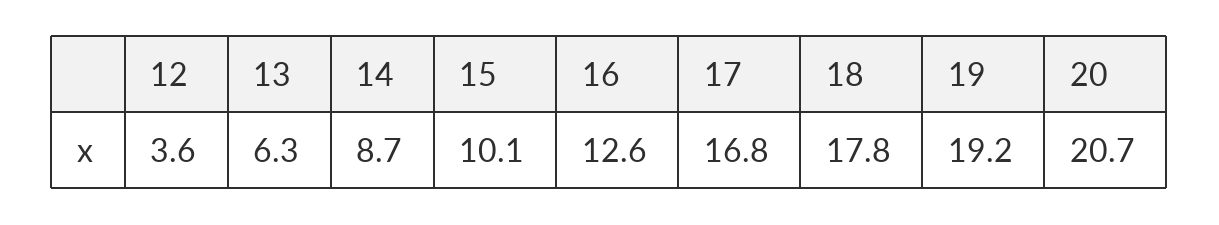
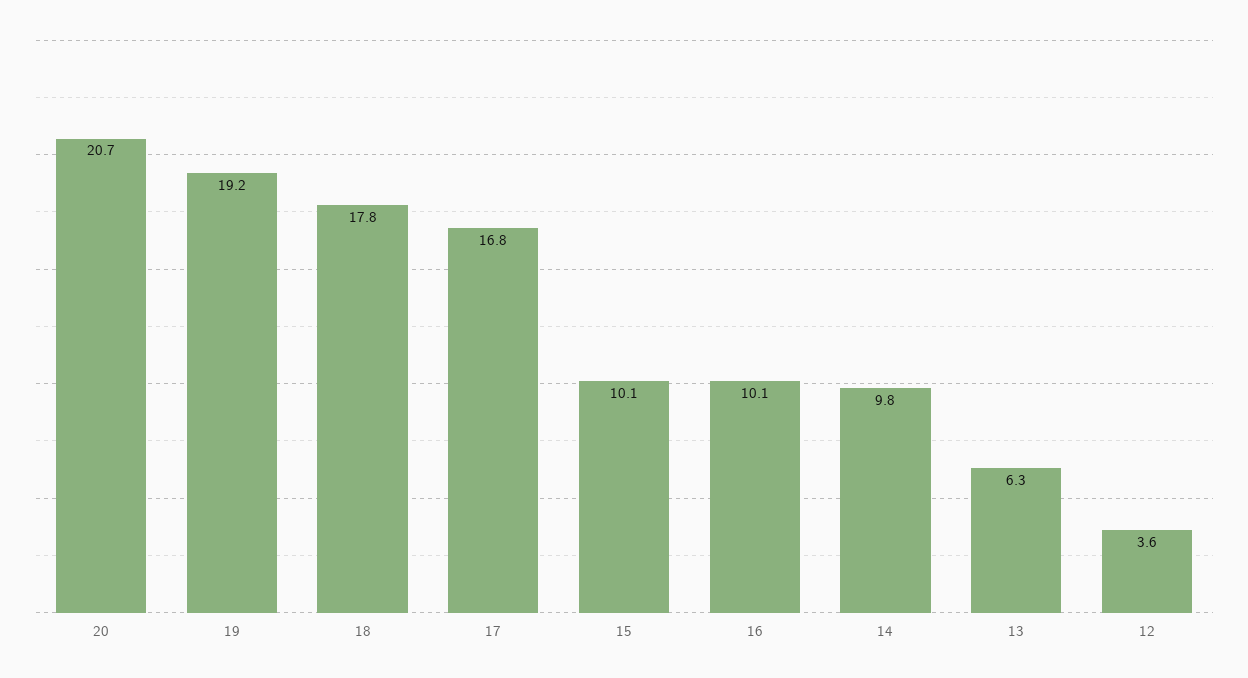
  {
    "12": 3.6,
    "13": 6.3,
-   "14": 8.7,
+   "14": 9.8,
    "15": 10.1,
-   "16": 12.6,
+   "16": 10.1,
    "17": 16.8,
    "18": 17.8,
    "19": 19.2,
    "20": 20.7
  }

